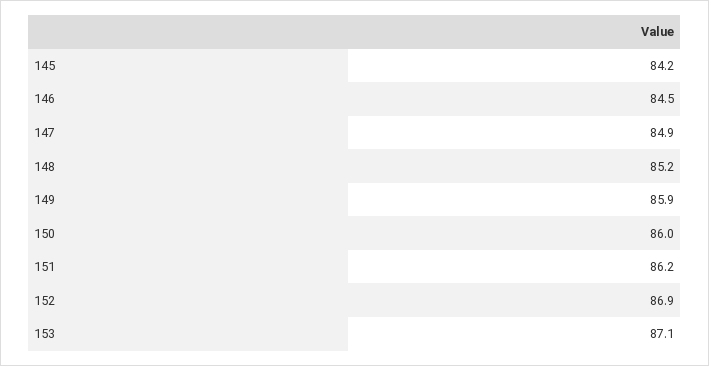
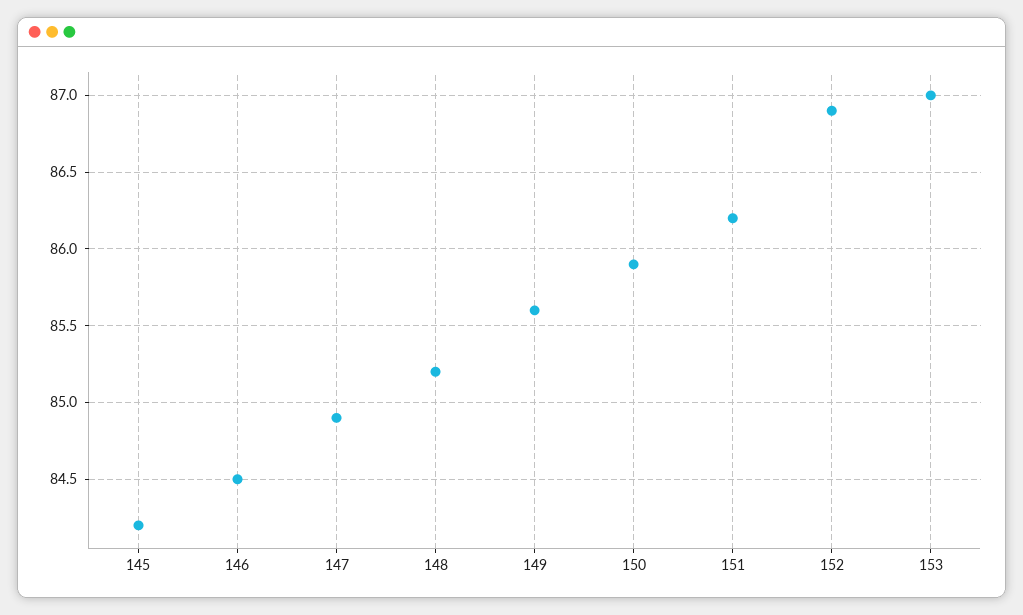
  {
    "145": 84.2,
    "146": 84.5,
    "147": 84.9,
    "148": 85.2,
-   "149": 85.9,
+   "149": 85.6,
-   "150": 86,
+   "150": 85.9,
    "151": 86.2,
    "152": 86.9,
-   "153": 87.1
+   "153": 87
  }

